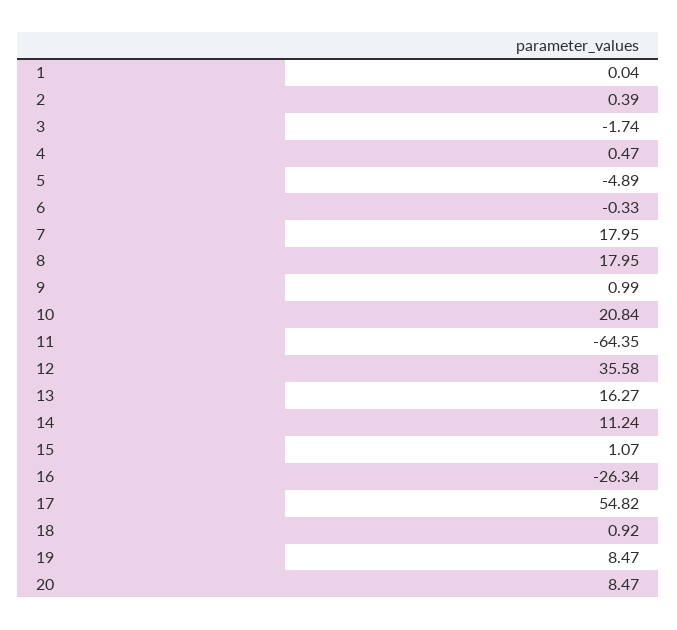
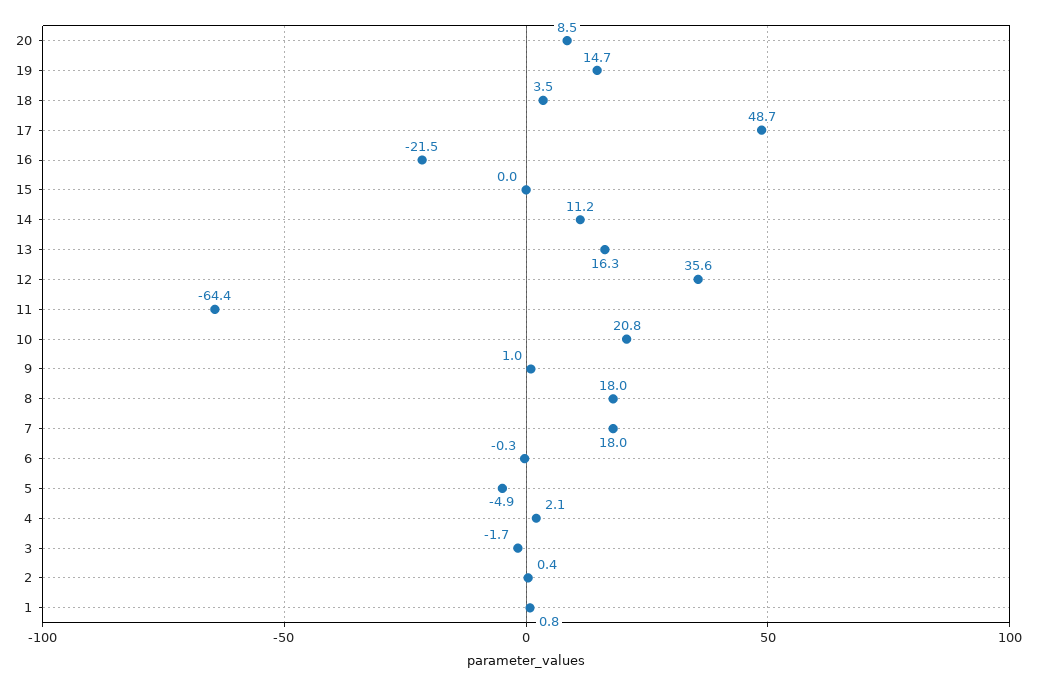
  {
-   "1": 0.04,
+   "1": 0.8,
    "2": 0.39,
    "3": -1.74,
-   "4": 0.47,
+   "4": 2.1,
    "5": -4.89,
    "6": -0.33,
    "7": 17.95,
    "8": 17.95,
    "9": 0.99,
    "10": 20.84,
    "11": -64.35,
    "12": 35.58,
    "13": 16.27,
    "14": 11.24,
-   "15": 1.07,
+   "15": 0,
-   "16": -26.34,
+   "16": -21.5,
-   "17": 54.82,
+   "17": 48.7,
-   "18": 0.92,
+   "18": 3.5,
-   "19": 8.47,
+   "19": 14.7,
    "20": 8.47
  }

